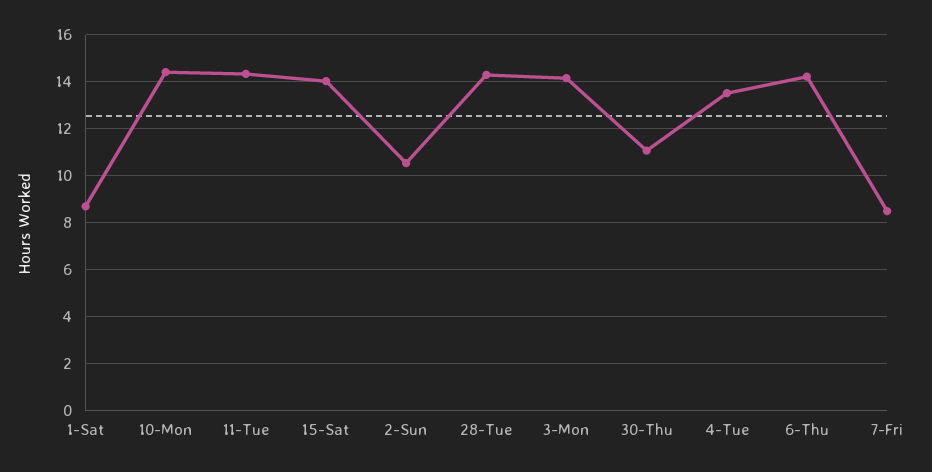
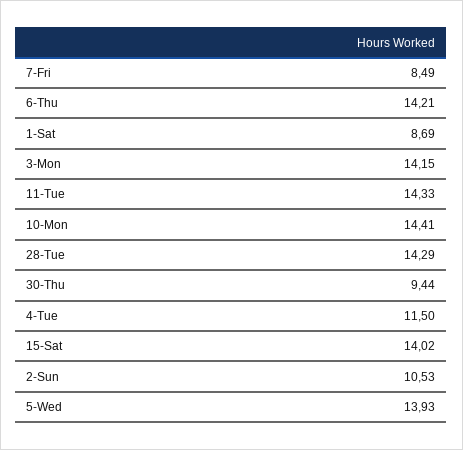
  {
    "1-Sat": 8.69,
    "10-Mon": 14.41,
    "11-Tue": 14.33,
    "15-Sat": 14.02,
    "2-Sun": 10.53,
    "28-Tue": 14.29,
    "3-Mon": 14.15,
-   "30-Thu": 11,
+   "30-Thu": 9.44,
-   "4-Tue": 13.5,
+   "4-Tue": 11.5,
    "6-Thu": 14.21,
-   "7-Fri": 8.49
+   "7-Fri": 8.49,
+   "5-Wed": 13.93
  }

